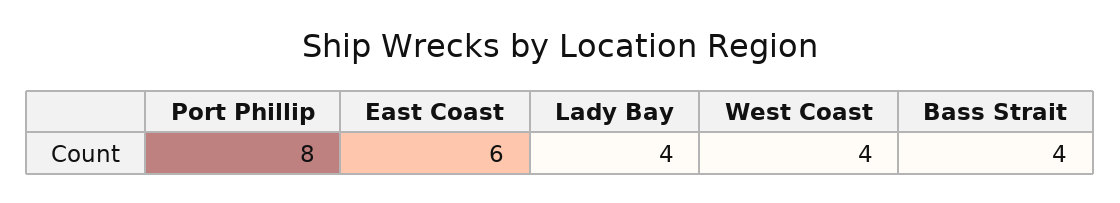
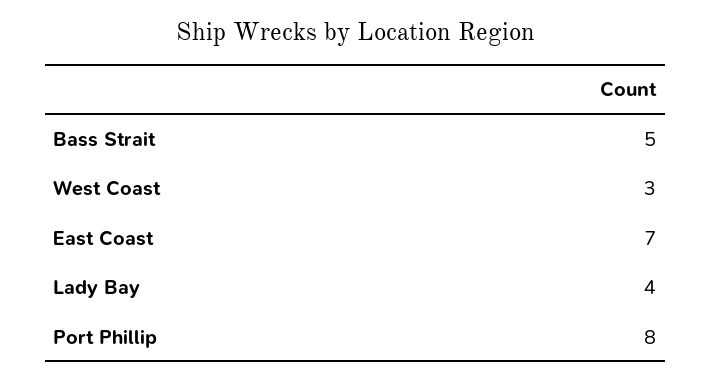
  {
    "Port Phillip": 8,
-   "East Coast": 6,
+   "East Coast": 7,
    "Lady Bay": 4,
-   "West Coast": 4,
+   "West Coast": 3,
-   "Bass Strait": 4
+   "Bass Strait": 5
  }

